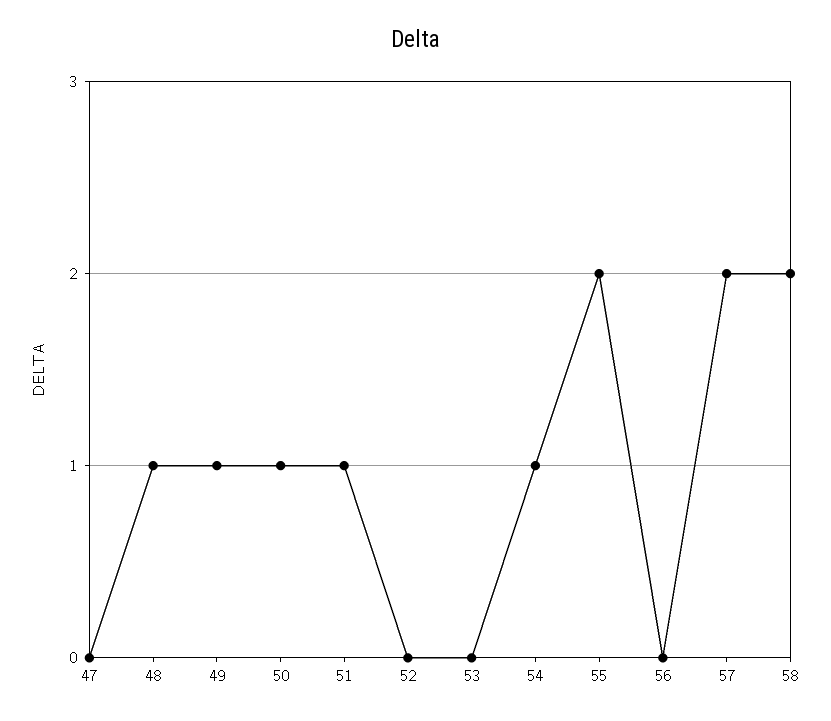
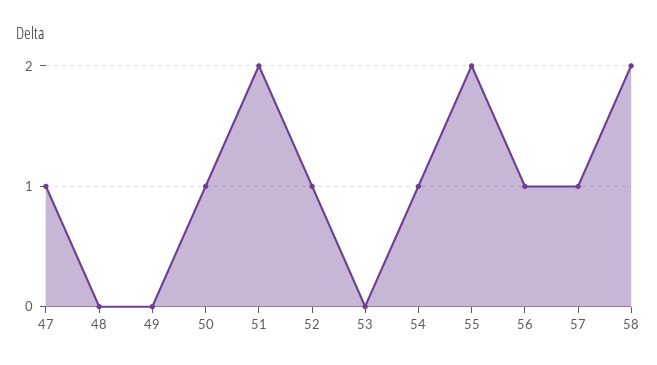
  {
-   "47": 0,
+   "47": 1,
-   "48": 1,
+   "48": 0,
-   "49": 1,
+   "49": 0,
    "50": 1,
-   "51": 1,
+   "51": 2,
-   "52": 0,
+   "52": 1,
    "53": 0,
    "54": 1,
    "55": 2,
-   "56": 0,
+   "56": 1,
-   "57": 2,
+   "57": 1,
    "58": 2
  }

